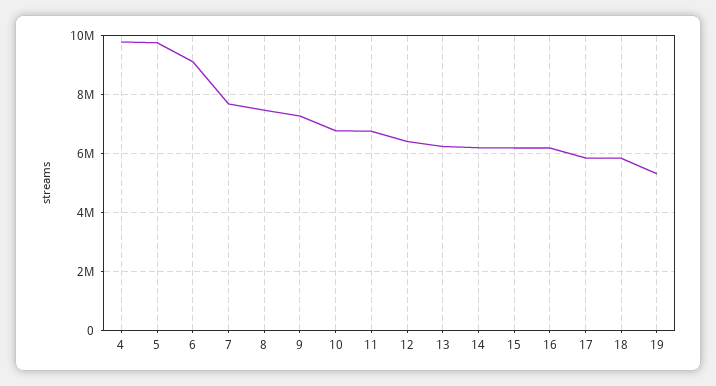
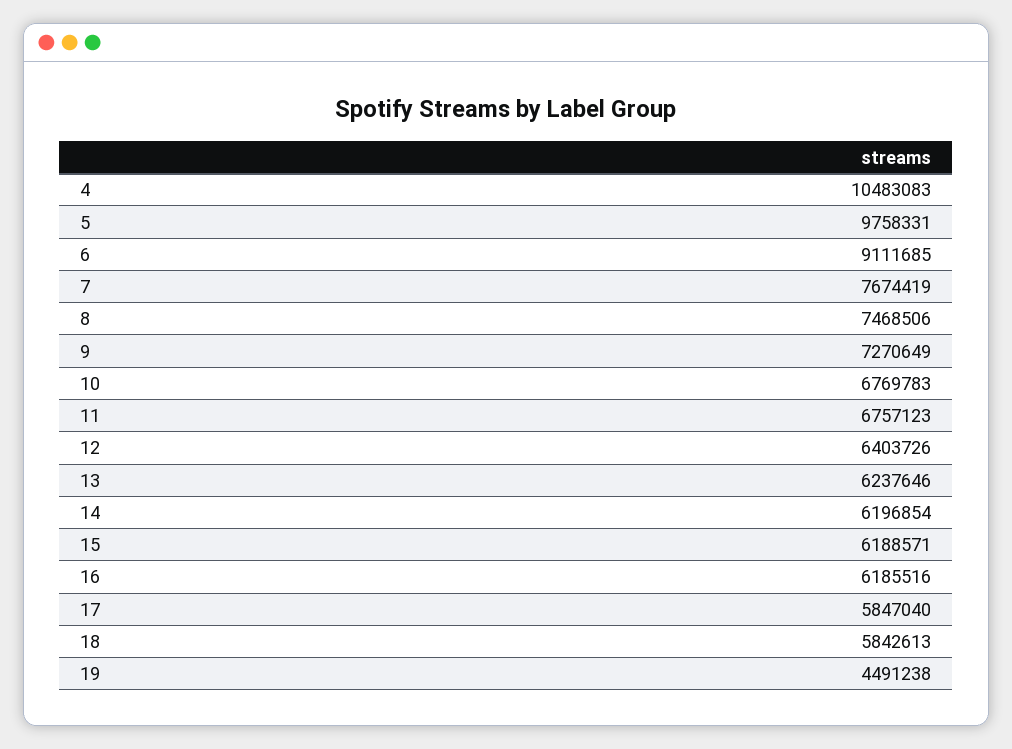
  {
-   "4": 9750000,
+   "4": 10483083,
    "5": 9758331,
    "6": 9111685,
    "7": 7674419,
    "8": 7468506,
    "9": 7270649,
    "10": 6769783,
    "11": 6757123,
    "12": 6403726,
    "13": 6237646,
    "14": 6196854,
    "15": 6188571,
    "16": 6185516,
    "17": 5847040,
    "18": 5842613,
-   "19": 5250000
+   "19": 4491238
  }

